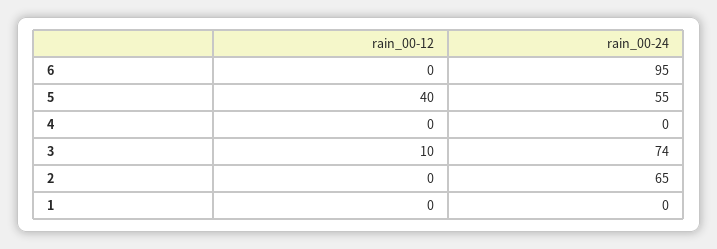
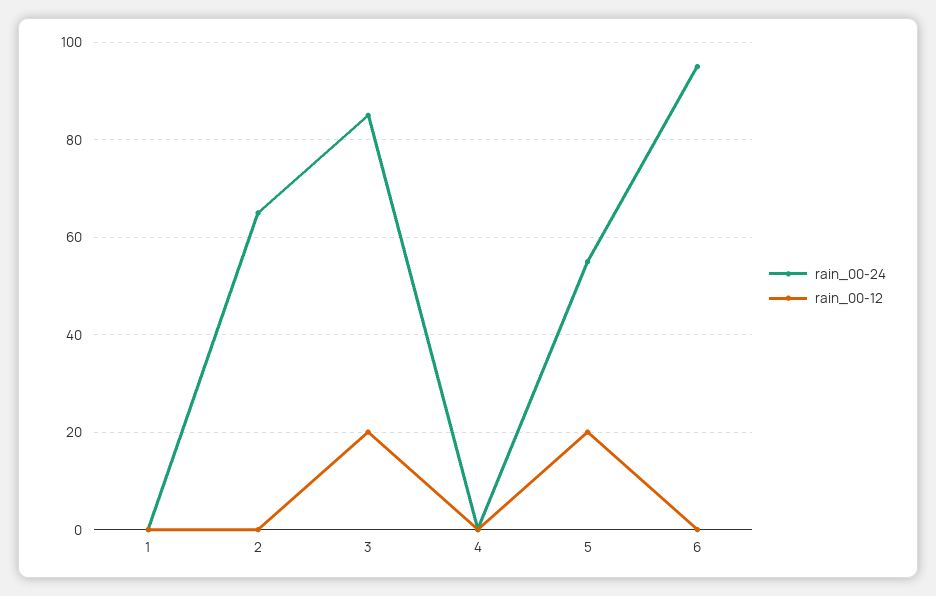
  {
    "rain_00-12": {
      "6": 0,
-     "5": 40,
+     "5": 20,
      "4": 0,
-     "3": 10,
+     "3": 20,
      "2": 0,
      "1": 0
    },
    "rain_00-24": {
      "6": 95,
      "5": 55,
      "4": 0,
-     "3": 74,
+     "3": 85,
      "2": 65,
      "1": 0
    }
  }

